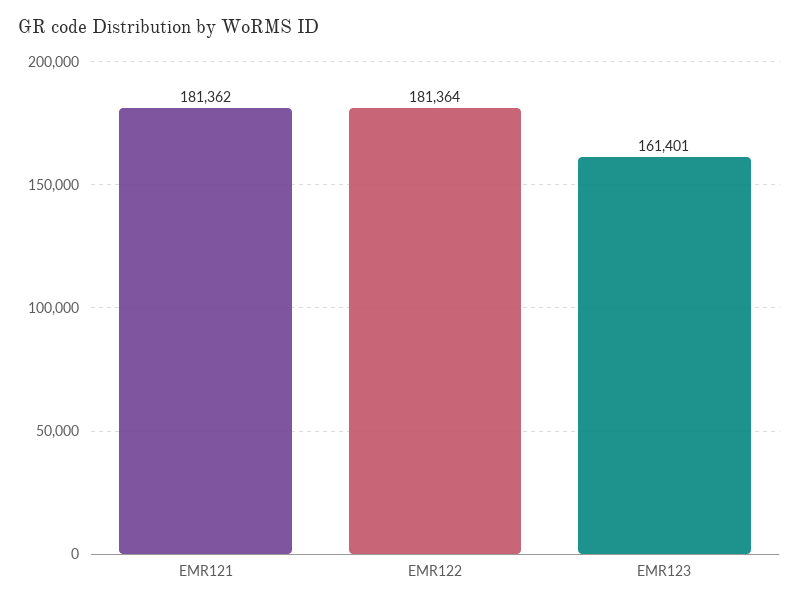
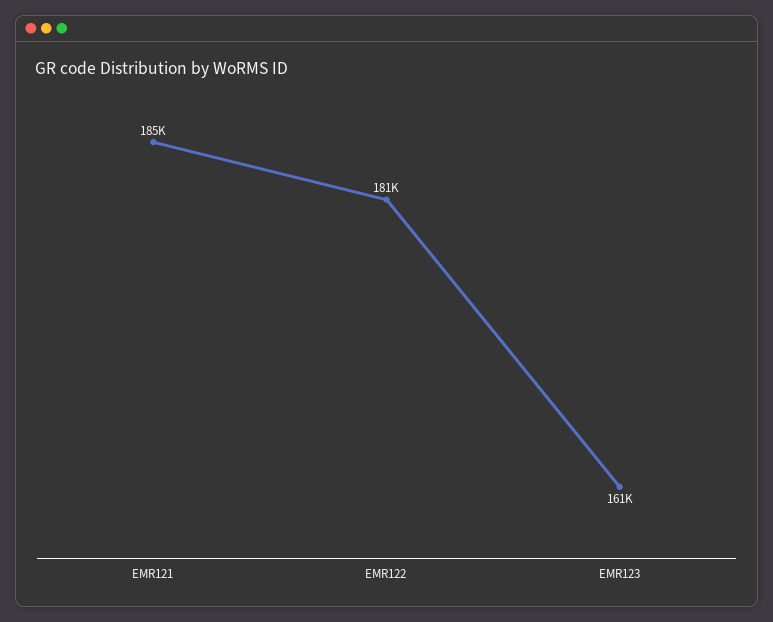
  {
-   "EMR121": 181362,
+   "EMR121": 185000,
    "EMR122": 181364,
    "EMR123": 161401
  }

